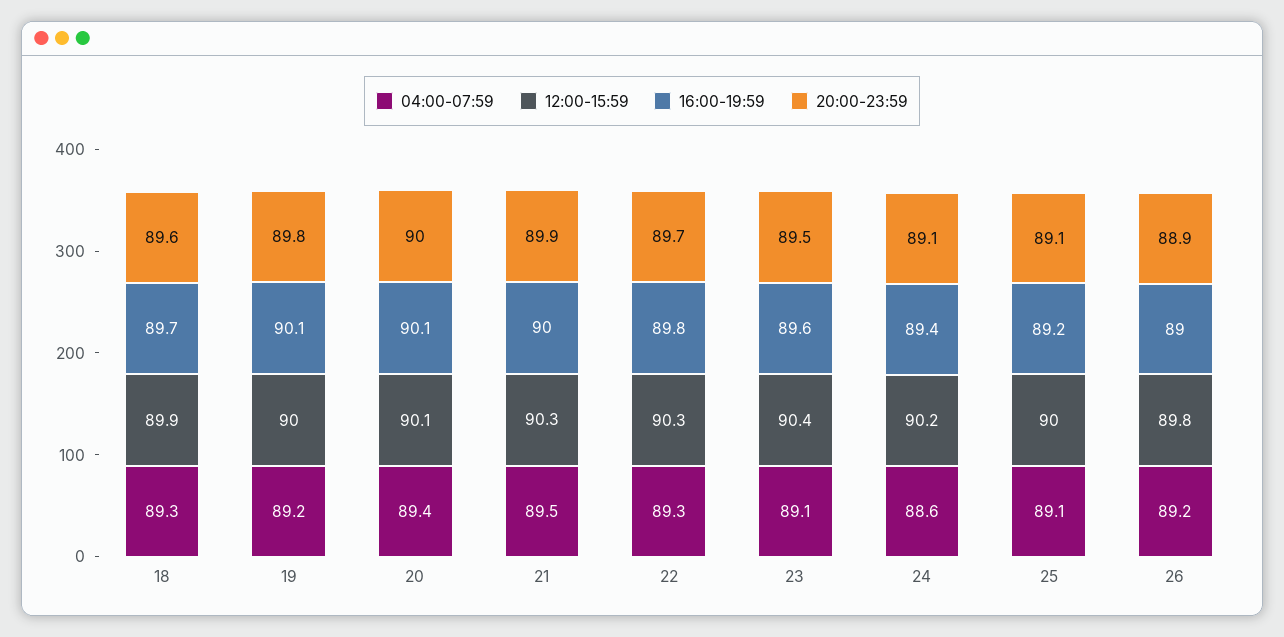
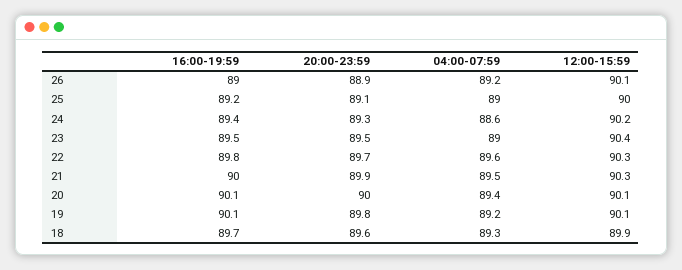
  {
    "04:00-07:59": {
      "18": 89.3,
      "19": 89.2,
      "20": 89.4,
      "21": 89.5,
-     "22": 89.3,
+     "22": 89.6,
-     "23": 89.1,
+     "23": 89,
      "24": 88.6,
-     "25": 89.1,
+     "25": 89,
      "26": 89.2
    },
    "12:00-15:59": {
      "18": 89.9,
-     "19": 90,
+     "19": 90.1,
      "20": 90.1,
      "21": 90.3,
      "22": 90.3,
      "23": 90.4,
      "24": 90.2,
      "25": 90,
-     "26": 89.8
+     "26": 90.1
    },
    "16:00-19:59": {
      "18": 89.7,
      "19": 90.1,
      "20": 90.1,
      "21": 90,
      "22": 89.8,
-     "23": 89.6,
+     "23": 89.5,
      "24": 89.4,
      "25": 89.2,
      "26": 89
    },
    "20:00-23:59": {
      "18": 89.6,
      "19": 89.8,
      "20": 90,
      "21": 89.9,
      "22": 89.7,
      "23": 89.5,
-     "24": 89.1,
+     "24": 89.3,
      "25": 89.1,
      "26": 88.9
    }
  }

